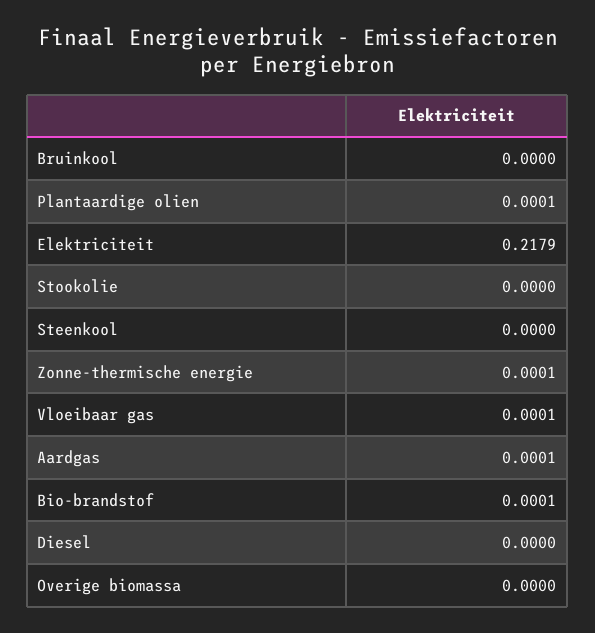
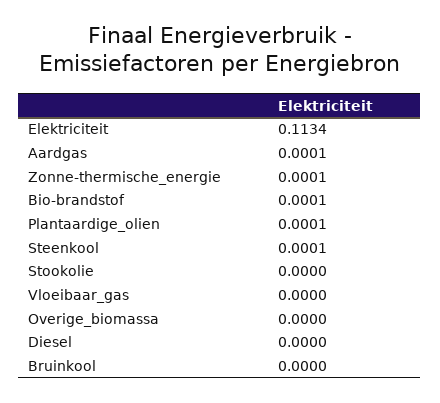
  {
    "Bruinkool": 0,
    "Plantaardige olien": 0.0001,
-   "Elektriciteit": 0.2179,
+   "Elektriciteit": 0.1134,
    "Stookolie": 0,
-   "Steenkool": 0,
+   "Steenkool": 0.0001,
    "Zonne-thermische energie": 0.0001,
-   "Vloeibaar gas": 0.0001,
+   "Vloeibaar gas": 0,
    "Aardgas": 0.0001,
    "Bio-brandstof": 0.0001,
    "Diesel": 0,
    "Overige biomassa": 0
  }

